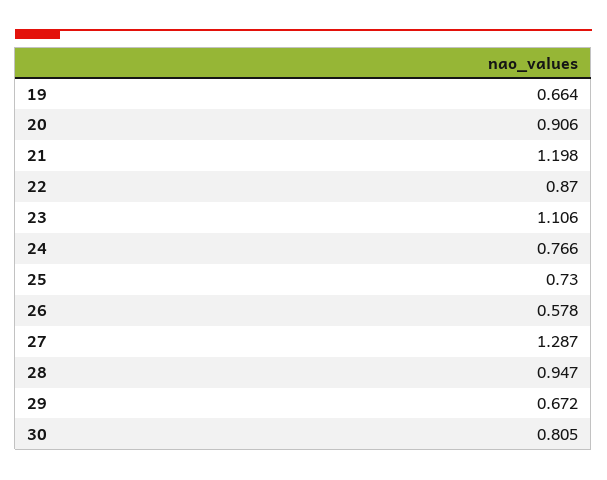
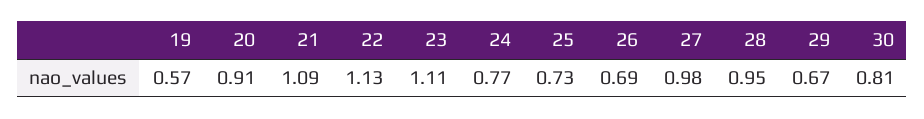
  {
-   "19": 0.664,
+   "19": 0.57,
    "20": 0.906,
-   "21": 1.198,
+   "21": 1.09,
-   "22": 0.87,
+   "22": 1.13,
    "23": 1.106,
    "24": 0.766,
    "25": 0.73,
-   "26": 0.578,
+   "26": 0.69,
-   "27": 1.287,
+   "27": 0.98,
    "28": 0.947,
    "29": 0.672,
    "30": 0.805
  }

